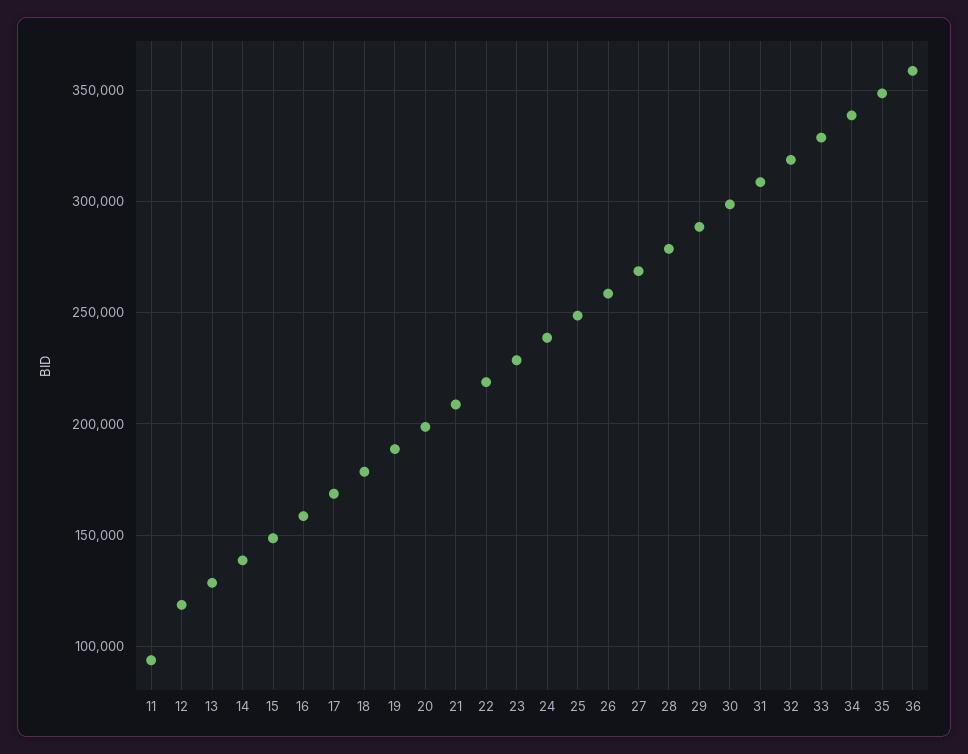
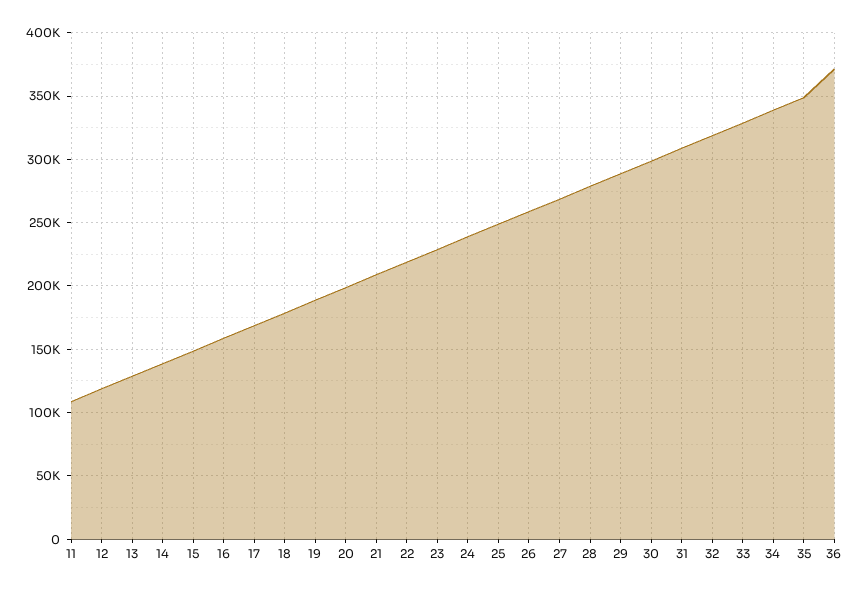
  {
-   "11": 95000,
+   "11": 110000,
    "12": 120000,
    "13": 130000,
    "14": 140000,
    "15": 150000,
    "16": 160000,
    "17": 170000,
    "18": 180000,
    "19": 190000,
    "20": 200000,
    "21": 210000,
    "22": 220000,
    "23": 230000,
    "24": 240000,
    "25": 250000,
    "26": 260000,
    "27": 270000,
    "28": 280000,
    "29": 290000,
    "30": 300000,
    "31": 310000,
    "32": 320000,
    "33": 330000,
    "34": 340000,
    "35": 350000,
-   "36": 360000
+   "36": 370000
  }

